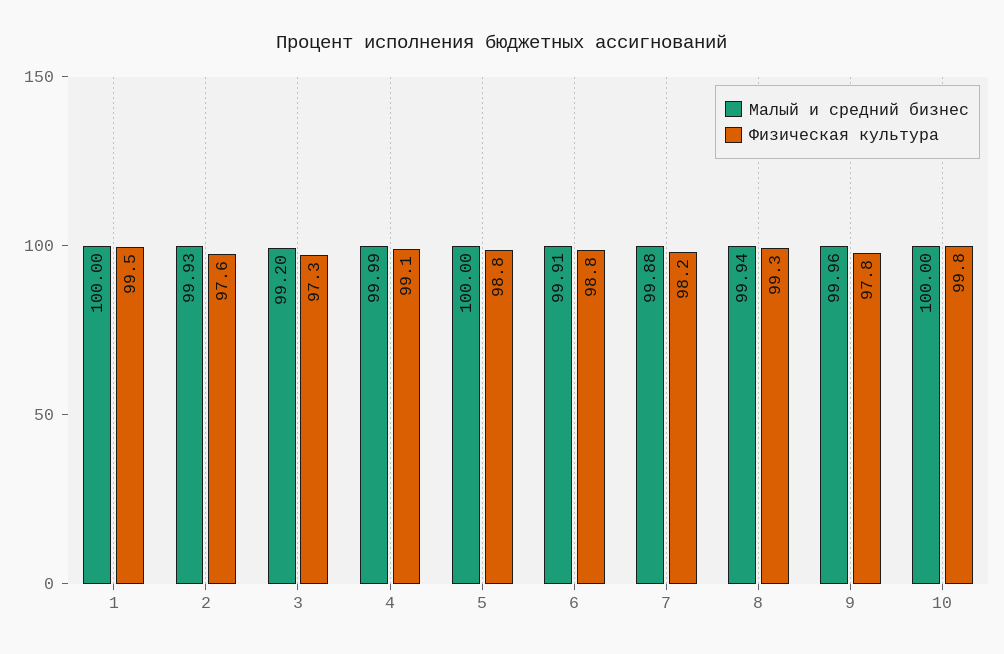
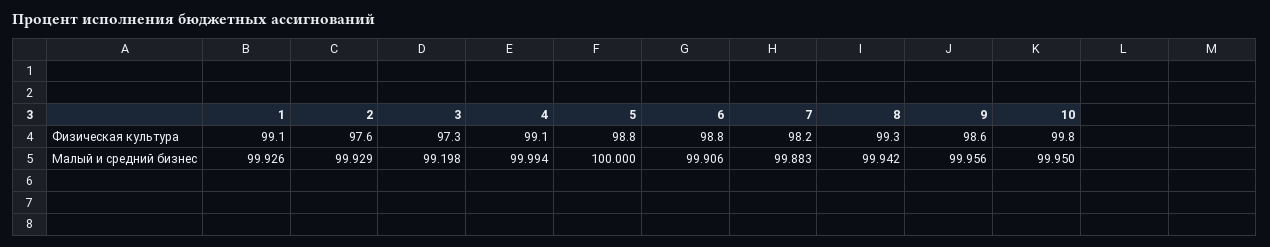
  {
    "Малый и средний бизнес": {
-     "1": 100,
+     "1": 99.926,
      "2": 99.929,
      "3": 99.198,
      "4": 99.994,
      "5": 100,
      "6": 99.906,
      "7": 99.883,
      "8": 99.942,
      "9": 99.956,
-     "10": 100
+     "10": 99.95
    },
    "Физическая культура": {
-     "1": 99.5,
+     "1": 99.1,
      "2": 97.6,
      "3": 97.3,
      "4": 99.1,
      "5": 98.8,
      "6": 98.8,
      "7": 98.2,
      "8": 99.3,
-     "9": 97.8,
+     "9": 98.6,
      "10": 99.8
    }
  }

